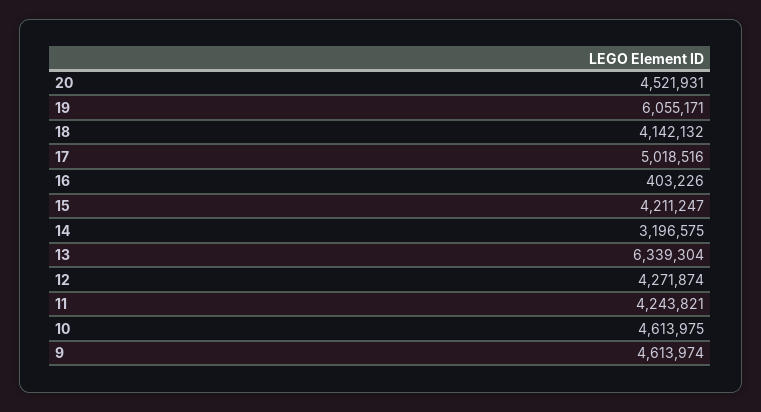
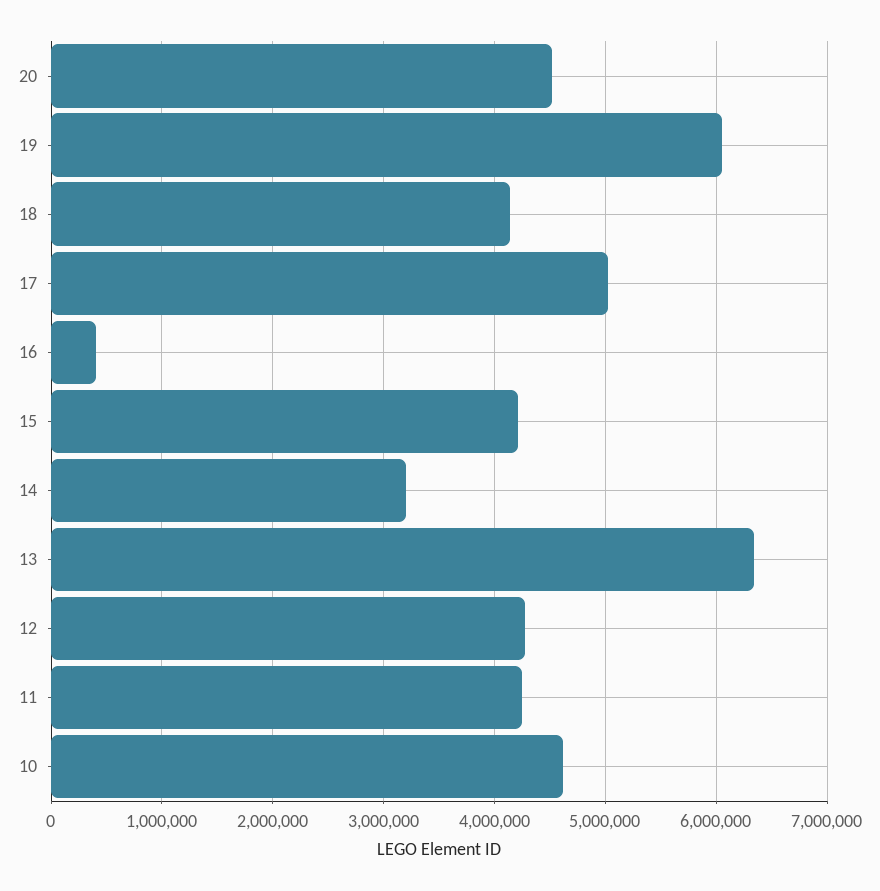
  {
    "20": 4521931,
    "19": 6055171,
    "18": 4142132,
    "17": 5018516,
    "16": 403226,
    "15": 4211247,
    "14": 3196575,
    "13": 6339304,
    "12": 4271874,
    "11": 4243821,
-   "10": 4613975,
+   "10": 4613975
-   "9": 4613974
  }

